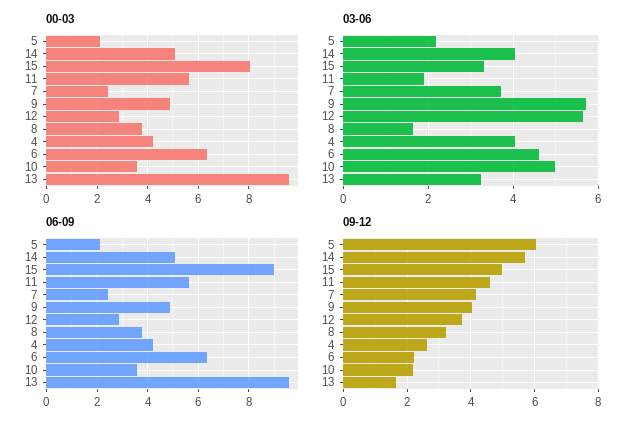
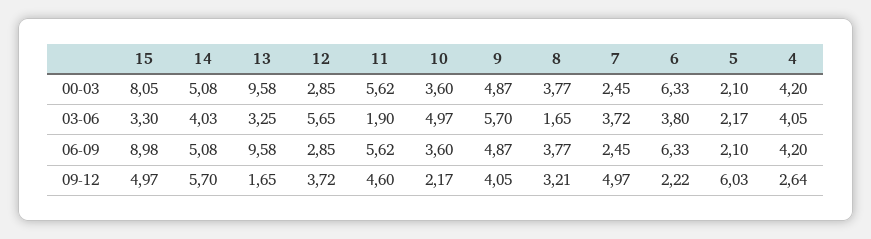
  {
    "00-03": {
      "5": 2.1,
      "14": 5.08,
      "15": 8.05,
      "11": 5.62,
      "7": 2.45,
      "9": 4.87,
      "12": 2.85,
      "8": 3.77,
      "4": 4.2,
      "6": 6.33,
      "10": 3.6,
      "13": 9.58
    },
    "03-06": {
      "5": 2.17,
      "14": 4.03,
      "15": 3.3,
      "11": 1.9,
      "7": 3.72,
      "9": 5.7,
      "12": 5.65,
      "8": 1.65,
      "4": 4.05,
-     "6": 4.6,
+     "6": 3.8,
      "10": 4.97,
      "13": 3.25
    },
    "06-09": {
      "5": 2.1,
      "14": 5.08,
      "15": 8.98,
      "11": 5.62,
      "7": 2.45,
      "9": 4.87,
      "12": 2.85,
      "8": 3.77,
      "4": 4.2,
      "6": 6.33,
      "10": 3.6,
      "13": 9.58
    },
    "09-12": {
      "5": 6.03,
      "14": 5.7,
      "15": 4.97,
      "11": 4.6,
-     "7": 4.2,
+     "7": 4.97,
      "9": 4.05,
      "12": 3.72,
      "8": 3.21,
      "4": 2.64,
      "6": 2.22,
      "10": 2.17,
      "13": 1.65
    }
  }

